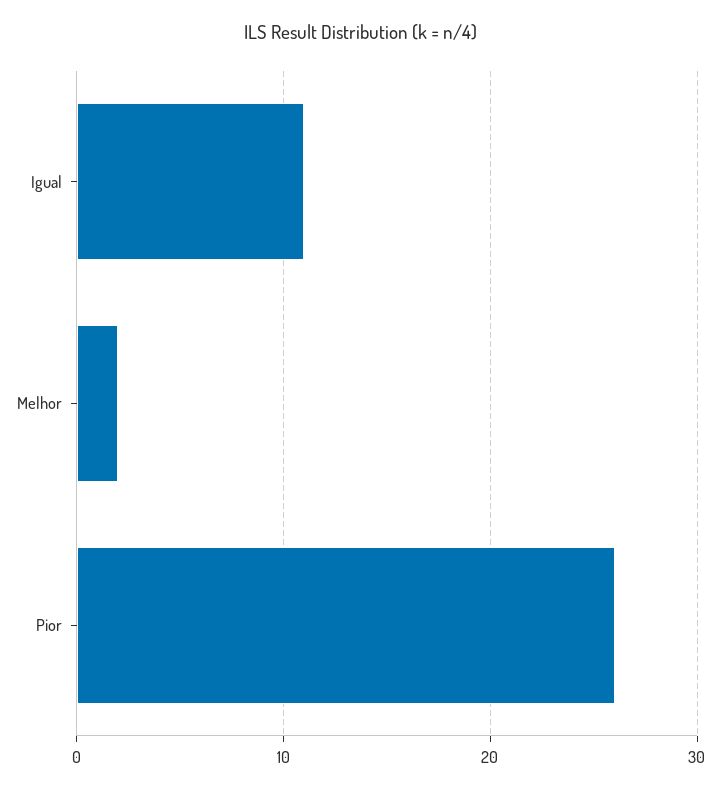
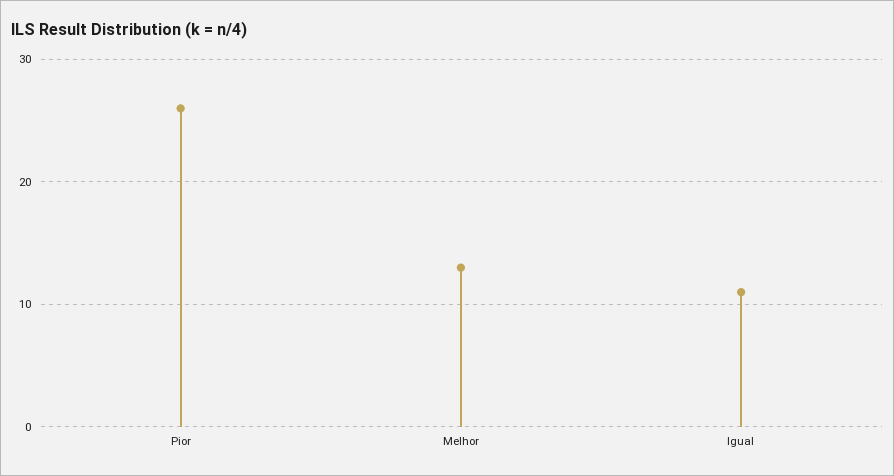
  {
    "Igual": 11,
-   "Melhor": 2,
+   "Melhor": 13,
    "Pior": 26
  }

